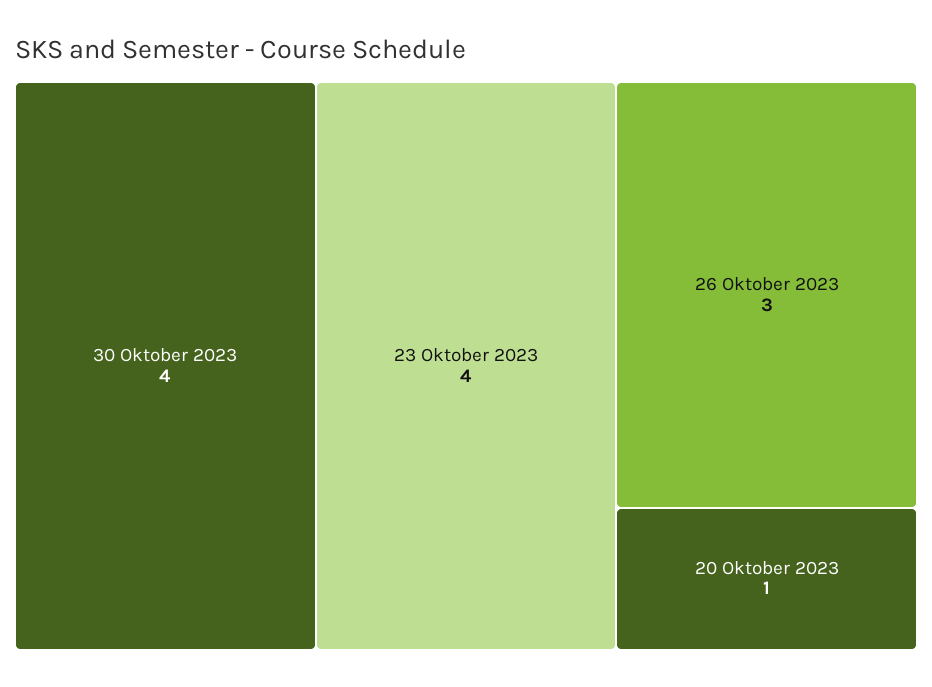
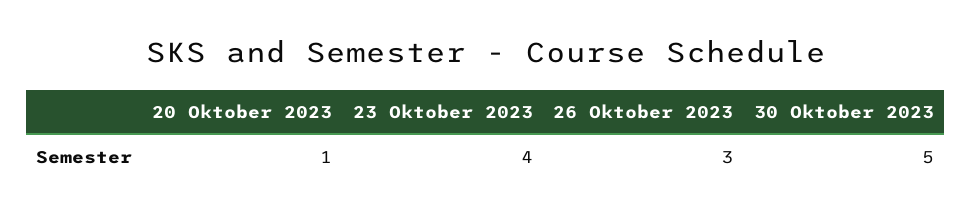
  {
-   "30 Oktober 2023": 4,
+   "30 Oktober 2023": 5,
    "23 Oktober 2023": 4,
    "26 Oktober 2023": 3,
    "20 Oktober 2023": 1
  }

